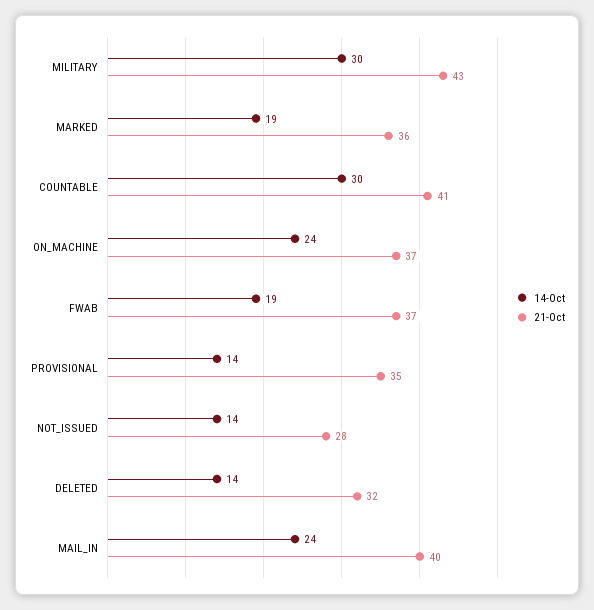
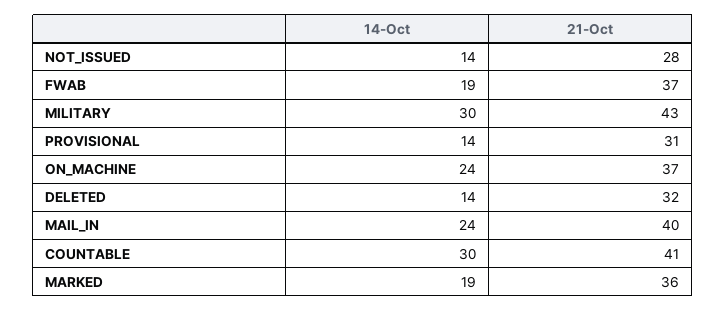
  {
    "14-Oct": {
      "MILITARY": 30,
      "MARKED": 19,
      "COUNTABLE": 30,
      "ON_MACHINE": 24,
      "FWAB": 19,
      "PROVISIONAL": 14,
      "NOT_ISSUED": 14,
      "DELETED": 14,
      "MAIL_IN": 24
    },
    "21-Oct": {
      "MILITARY": 43,
      "MARKED": 36,
      "COUNTABLE": 41,
      "ON_MACHINE": 37,
      "FWAB": 37,
-     "PROVISIONAL": 35,
+     "PROVISIONAL": 31,
      "NOT_ISSUED": 28,
      "DELETED": 32,
      "MAIL_IN": 40
    }
  }

